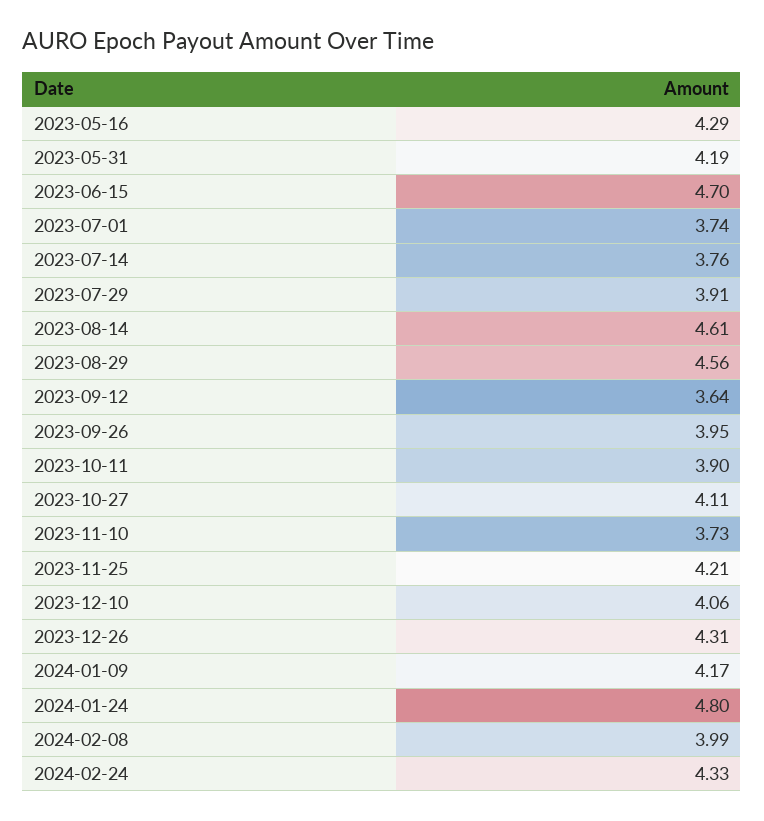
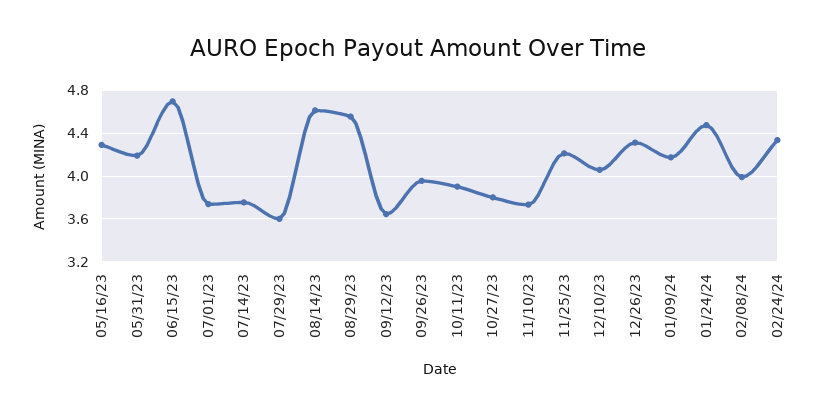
  {
    "2023-05-16": 4.29,
    "2023-05-31": 4.19,
    "2023-06-15": 4.7,
    "2023-07-01": 3.74,
    "2023-07-14": 3.76,
-   "2023-07-29": 3.91,
+   "2023-07-29": 3.6,
    "2023-08-14": 4.61,
    "2023-08-29": 4.56,
    "2023-09-12": 3.64,
    "2023-09-26": 3.95,
    "2023-10-11": 3.9,
-   "2023-10-27": 4.11,
+   "2023-10-27": 3.8,
    "2023-11-10": 3.73,
    "2023-11-25": 4.21,
    "2023-12-10": 4.06,
    "2023-12-26": 4.31,
    "2024-01-09": 4.17,
-   "2024-01-24": 4.8,
+   "2024-01-24": 4.5,
    "2024-02-08": 3.99,
    "2024-02-24": 4.33
  }

